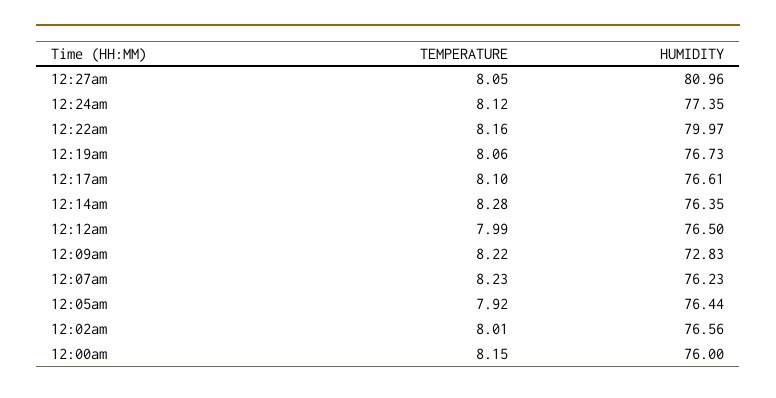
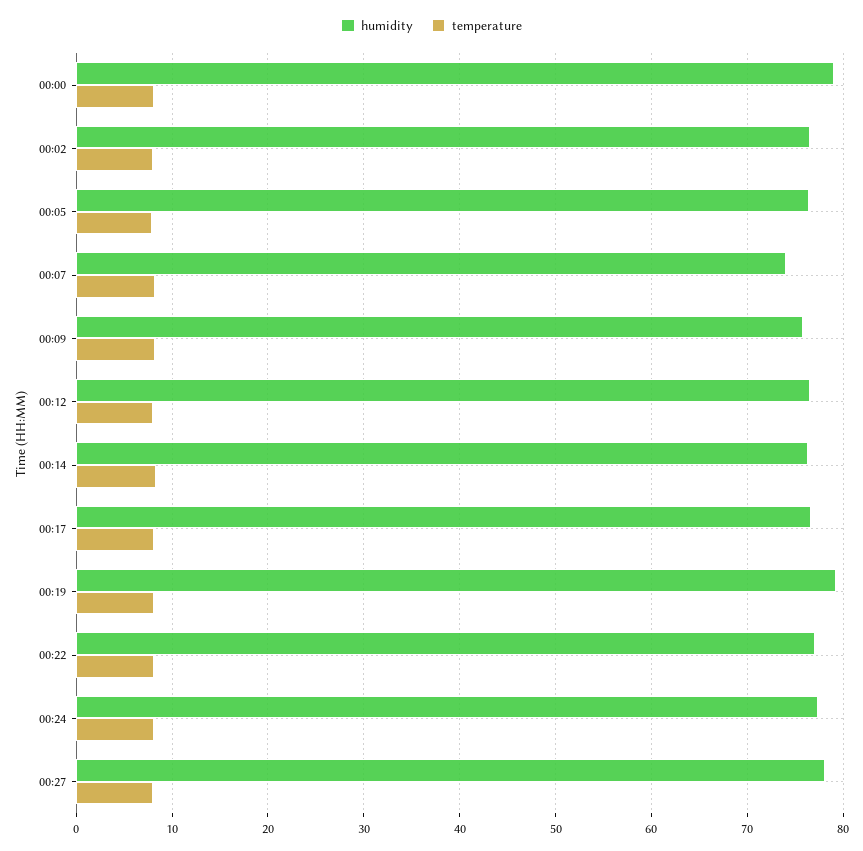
  {
    "TEMPERATURE": {
      "12:27am": 8.05,
      "12:24am": 8.12,
      "12:22am": 8.16,
      "12:19am": 8.06,
      "12:17am": 8.1,
      "12:14am": 8.28,
      "12:12am": 7.99,
      "12:09am": 8.22,
      "12:07am": 8.23,
      "12:05am": 7.92,
      "12:02am": 8.01,
      "12:00am": 8.15
    },
    "HUMIDITY": {
-     "12:27am": 80.96,
+     "12:27am": 78,
      "12:24am": 77.35,
-     "12:22am": 79.97,
+     "12:22am": 77,
-     "12:19am": 76.73,
+     "12:19am": 79,
      "12:17am": 76.61,
      "12:14am": 76.35,
      "12:12am": 76.5,
-     "12:09am": 72.83,
+     "12:09am": 76,
-     "12:07am": 76.23,
+     "12:07am": 74,
      "12:05am": 76.44,
      "12:02am": 76.56,
-     "12:00am": 76
+     "12:00am": 79
    }
  }

